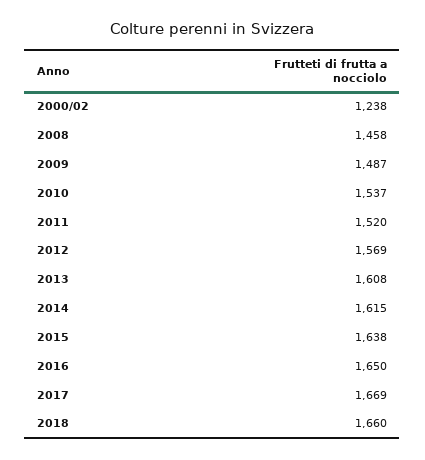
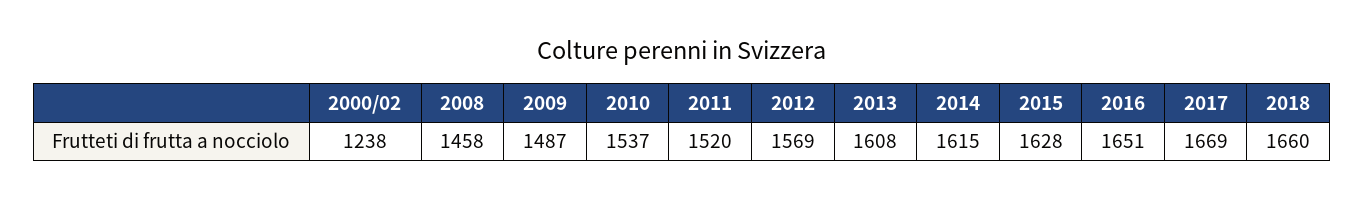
  {
    "2000/02": 1238,
    "2008": 1458,
    "2009": 1487,
    "2010": 1537,
    "2011": 1520,
    "2012": 1569,
    "2013": 1608,
    "2014": 1615,
-   "2015": 1638,
+   "2015": 1628,
-   "2016": 1650,
+   "2016": 1651,
    "2017": 1669,
    "2018": 1660
  }

